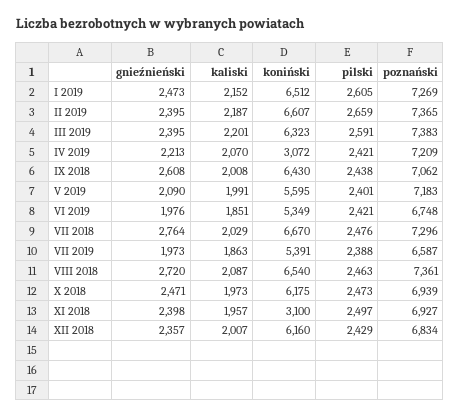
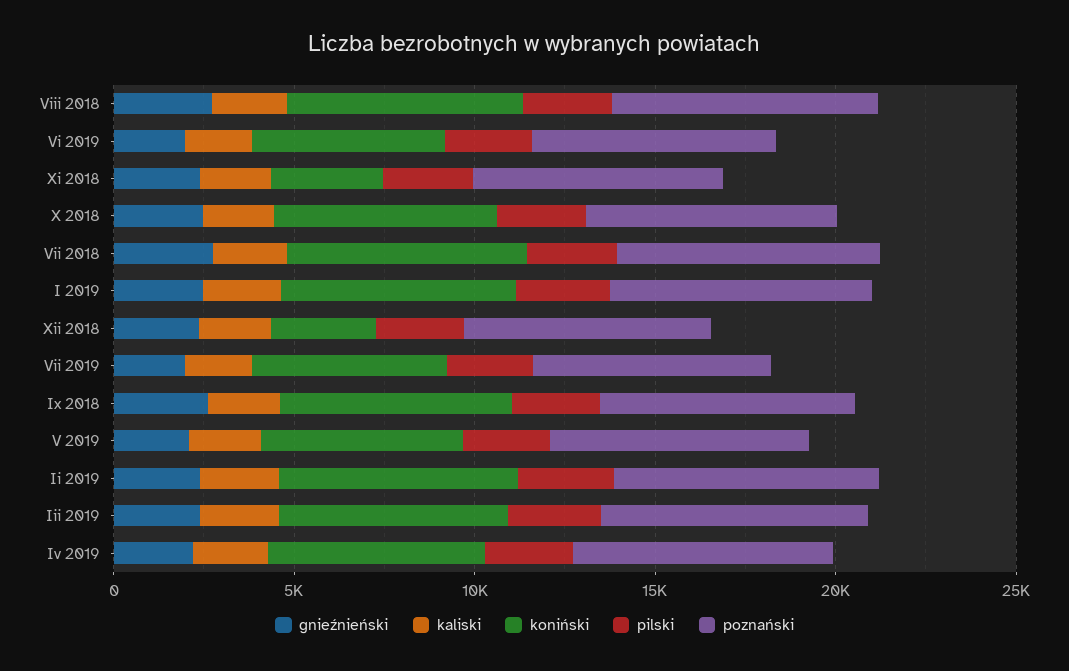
  {
    "gnieźnieński": {
      "I 2019": 2473,
      "II 2019": 2395,
      "III 2019": 2395,
      "IV 2019": 2213,
      "IX 2018": 2608,
      "V 2019": 2090,
      "VI 2019": 1976,
      "VII 2018": 2764,
      "VII 2019": 1973,
      "VIII 2018": 2720,
      "X 2018": 2471,
      "XI 2018": 2398,
      "XII 2018": 2357
    },
    "kaliski": {
      "I 2019": 2152,
      "II 2019": 2187,
      "III 2019": 2201,
      "IV 2019": 2070,
      "IX 2018": 2008,
      "V 2019": 1991,
      "VI 2019": 1851,
      "VII 2018": 2029,
      "VII 2019": 1863,
      "VIII 2018": 2087,
      "X 2018": 1973,
      "XI 2018": 1957,
      "XII 2018": 2007
    },
    "koniński": {
      "I 2019": 6512,
      "II 2019": 6607,
      "III 2019": 6323,
-     "IV 2019": 3072,
+     "IV 2019": 6000,
      "IX 2018": 6430,
      "V 2019": 5595,
      "VI 2019": 5349,
      "VII 2018": 6670,
      "VII 2019": 5391,
      "VIII 2018": 6540,
      "X 2018": 6175,
      "XI 2018": 3100,
-     "XII 2018": 6160
+     "XII 2018": 3000
    },
    "pilski": {
      "I 2019": 2605,
      "II 2019": 2659,
      "III 2019": 2591,
      "IV 2019": 2421,
      "IX 2018": 2438,
      "V 2019": 2401,
      "VI 2019": 2421,
      "VII 2018": 2476,
      "VII 2019": 2388,
      "VIII 2018": 2463,
      "X 2018": 2473,
      "XI 2018": 2497,
      "XII 2018": 2429
    },
    "poznański": {
      "I 2019": 7269,
      "II 2019": 7365,
      "III 2019": 7383,
      "IV 2019": 7209,
      "IX 2018": 7062,
      "V 2019": 7183,
      "VI 2019": 6748,
      "VII 2018": 7296,
      "VII 2019": 6587,
      "VIII 2018": 7361,
      "X 2018": 6939,
      "XI 2018": 6927,
      "XII 2018": 6834
    }
  }

